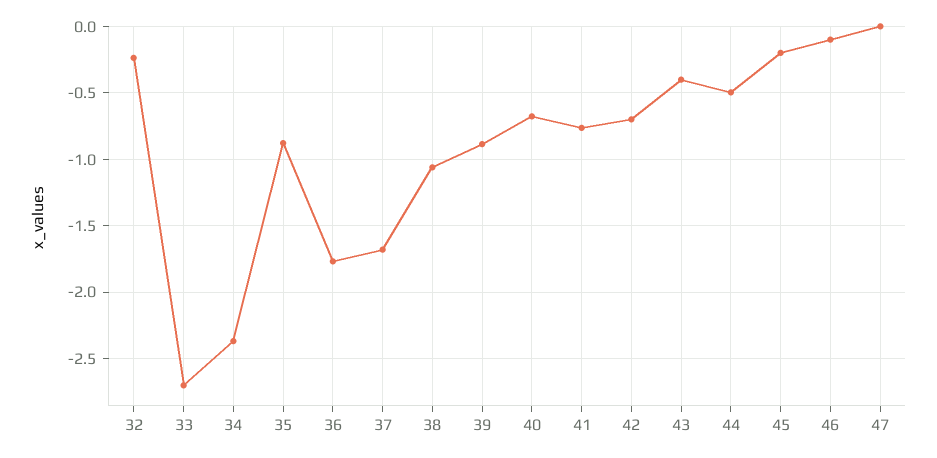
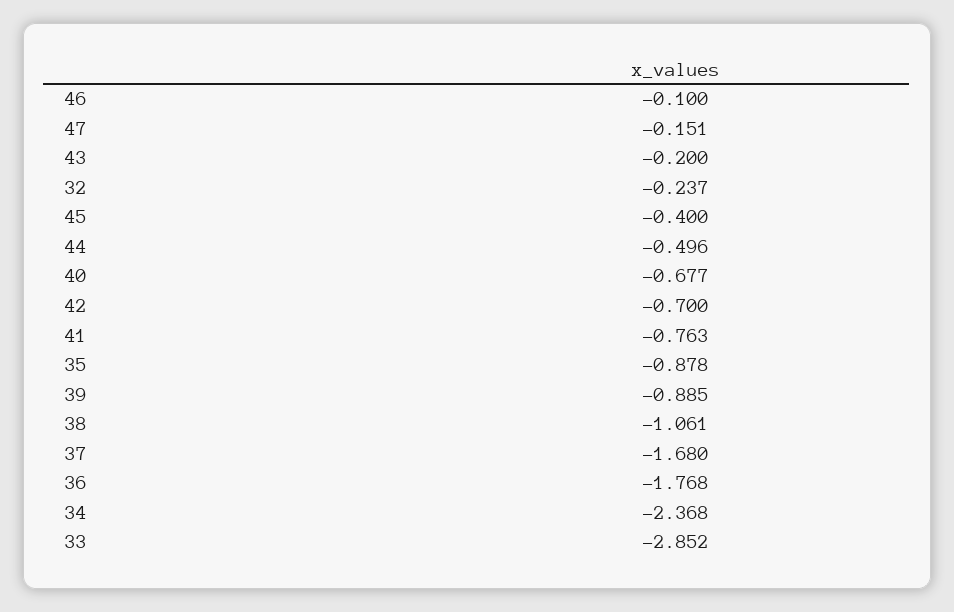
  {
    "32": -0.237,
-   "33": -2.7,
+   "33": -2.852,
    "34": -2.368,
    "35": -0.878,
    "36": -1.768,
    "37": -1.68,
    "38": -1.061,
    "39": -0.885,
    "40": -0.677,
    "41": -0.763,
    "42": -0.7,
-   "43": -0.4,
+   "43": -0.2,
    "44": -0.496,
-   "45": -0.2,
+   "45": -0.4,
    "46": -0.1,
-   "47": 0
+   "47": -0.151
  }

